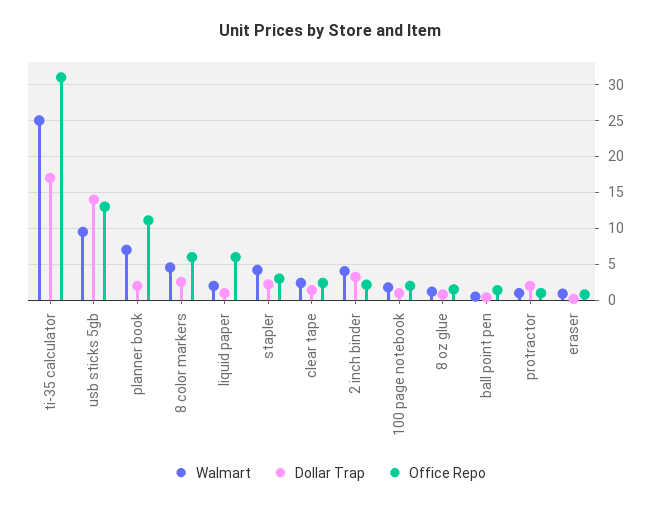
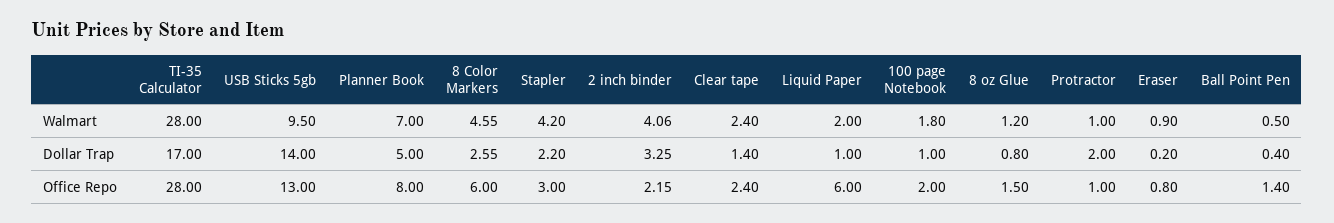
  {
    "Walmart": {
-     "ti-35 calculator": 25,
+     "ti-35 calculator": 28,
      "usb sticks 5gb": 9.5,
      "planner book": 7,
      "8 color markers": 4.55,
      "liquid paper": 2,
      "stapler": 4.2,
      "clear tape": 2.4,
      "2 inch binder": 4.06,
      "100 page notebook": 1.8,
      "8 oz glue": 1.2,
      "ball point pen": 0.5,
      "protractor": 1,
      "eraser": 0.9
    },
    "Dollar Trap": {
      "ti-35 calculator": 17,
      "usb sticks 5gb": 14,
-     "planner book": 2,
+     "planner book": 5,
      "8 color markers": 2.55,
      "liquid paper": 1,
      "stapler": 2.2,
      "clear tape": 1.4,
      "2 inch binder": 3.25,
      "100 page notebook": 1,
      "8 oz glue": 0.8,
      "ball point pen": 0.4,
      "protractor": 2,
      "eraser": 0.2
    },
    "Office Repo": {
-     "ti-35 calculator": 31,
+     "ti-35 calculator": 28,
      "usb sticks 5gb": 13,
-     "planner book": 11,
+     "planner book": 8,
      "8 color markers": 6,
      "liquid paper": 6,
      "stapler": 3,
      "clear tape": 2.4,
      "2 inch binder": 2.15,
      "100 page notebook": 2,
      "8 oz glue": 1.5,
      "ball point pen": 1.4,
      "protractor": 1,
      "eraser": 0.8
    }
  }

